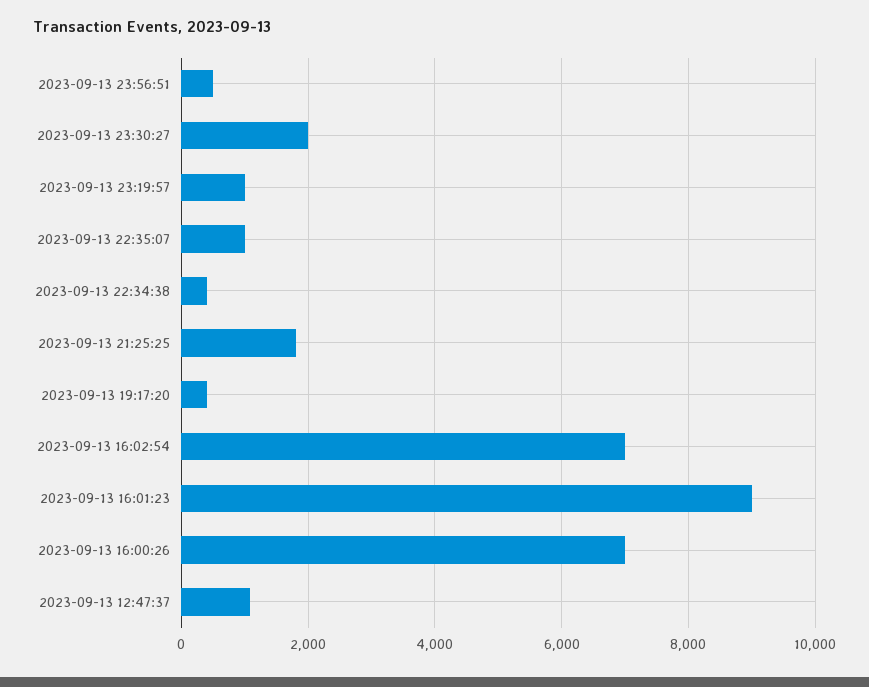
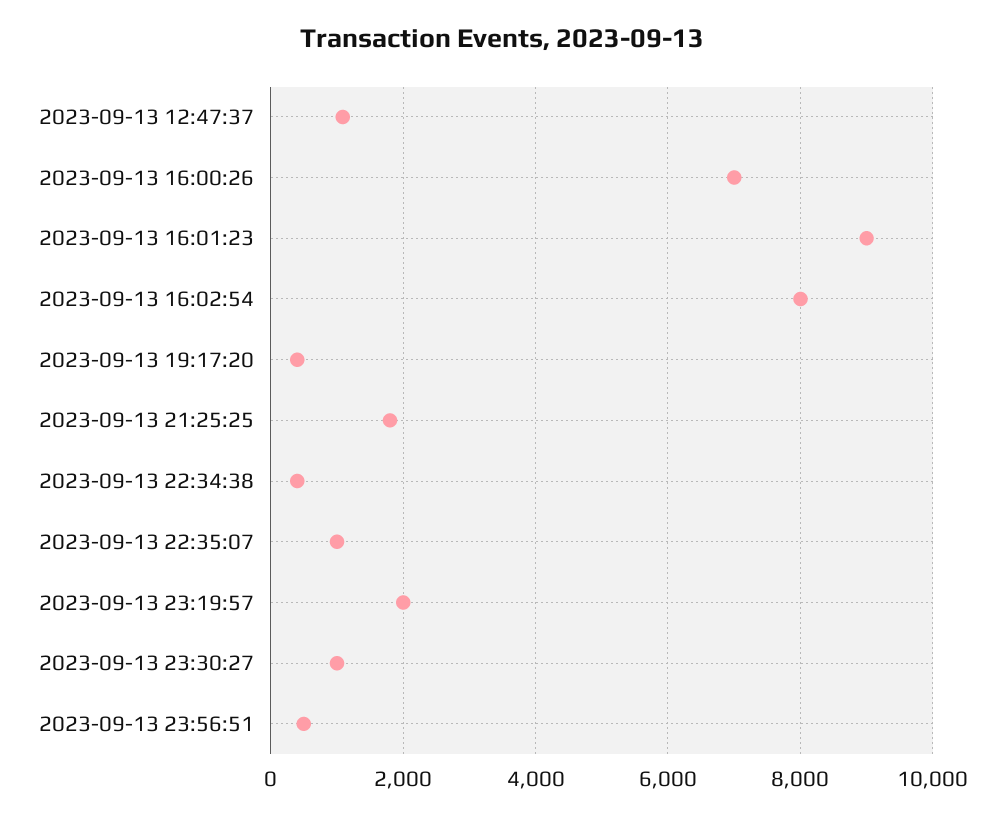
  {
    "2023-09-13 23:56:51": 600,
-   "2023-09-13 23:30:27": 2000,
+   "2023-09-13 23:30:27": 1000,
-   "2023-09-13 23:19:57": 1000,
+   "2023-09-13 23:19:57": 2000,
    "2023-09-13 22:35:07": 1000,
    "2023-09-13 22:34:38": 400,
    "2023-09-13 21:25:25": 1800,
    "2023-09-13 19:17:20": 400,
-   "2023-09-13 16:02:54": 7000,
+   "2023-09-13 16:02:54": 8000,
    "2023-09-13 16:01:23": 9000,
    "2023-09-13 16:00:26": 7000,
    "2023-09-13 12:47:37": 1000
  }

